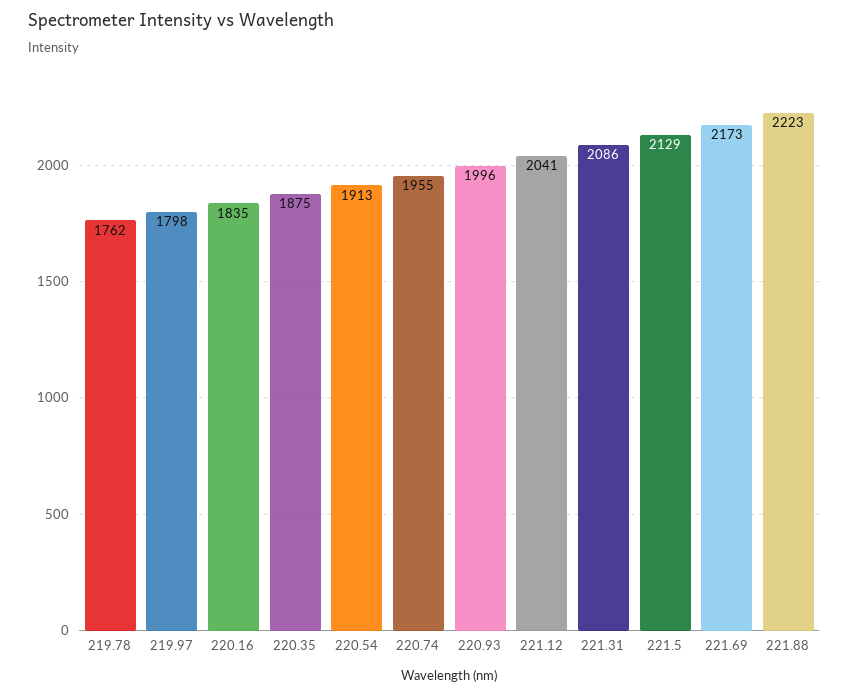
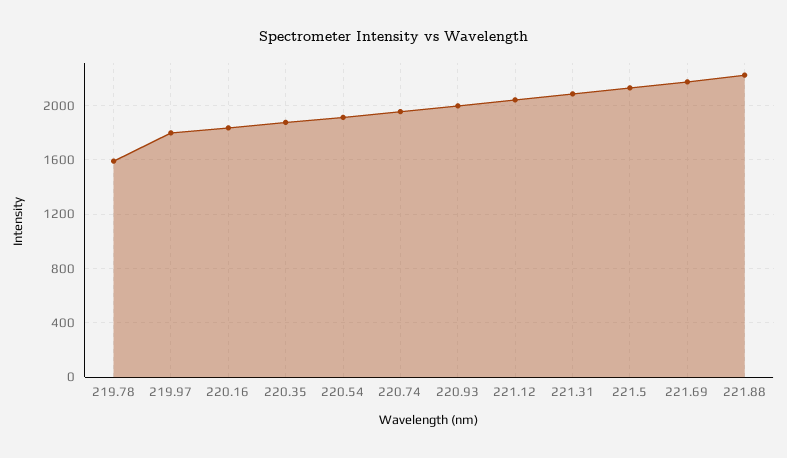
  {
-   "219.78": 1762,
+   "219.78": 1600,
    "219.97": 1798,
    "220.16": 1835,
    "220.35": 1875,
    "220.54": 1913,
    "220.74": 1955,
    "220.93": 1996,
    "221.12": 2041,
    "221.31": 2086,
    "221.5": 2129,
    "221.69": 2173,
    "221.88": 2223
  }

